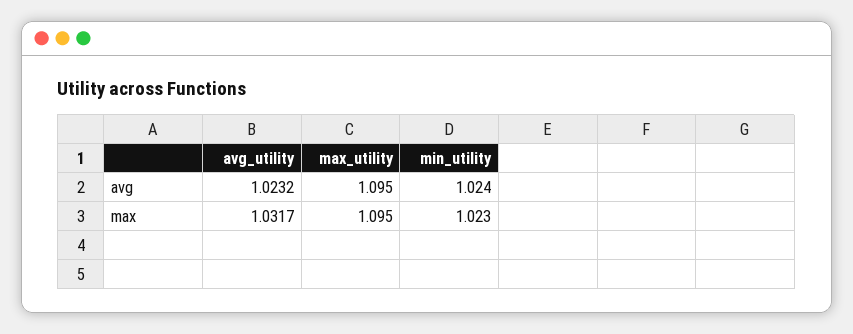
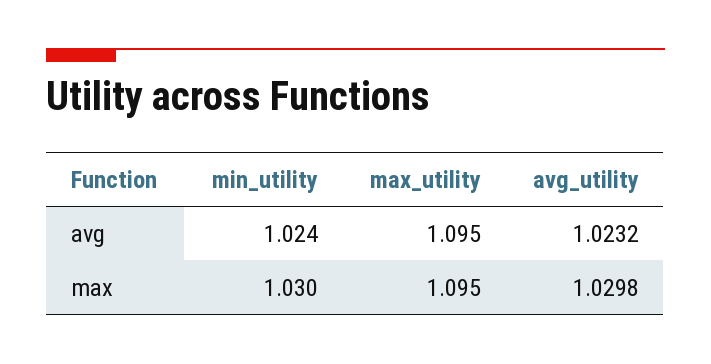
  {
    "avg_utility": {
      "avg": 1.0232,
-     "max": 1.0317
+     "max": 1.0298
    },
    "max_utility": {
      "avg": 1.095,
      "max": 1.095
    },
    "min_utility": {
      "avg": 1.024,
-     "max": 1.023
+     "max": 1.03
    }
  }

